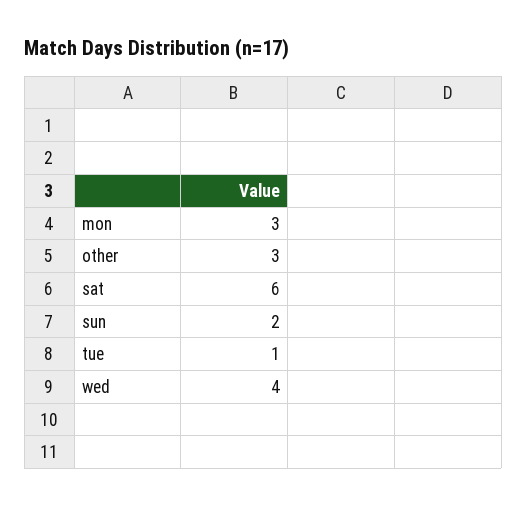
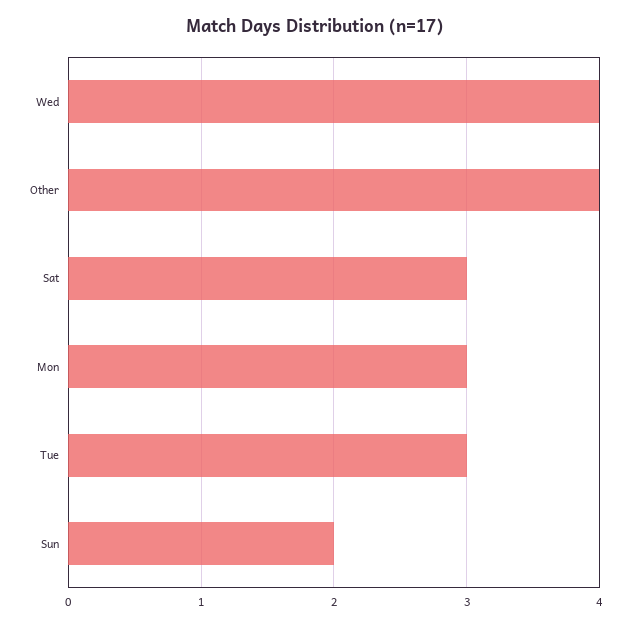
  {
    "mon": 3,
-   "other": 3,
+   "other": 4,
-   "sat": 6,
+   "sat": 3,
    "sun": 2,
-   "tue": 1,
+   "tue": 3,
    "wed": 4
  }

